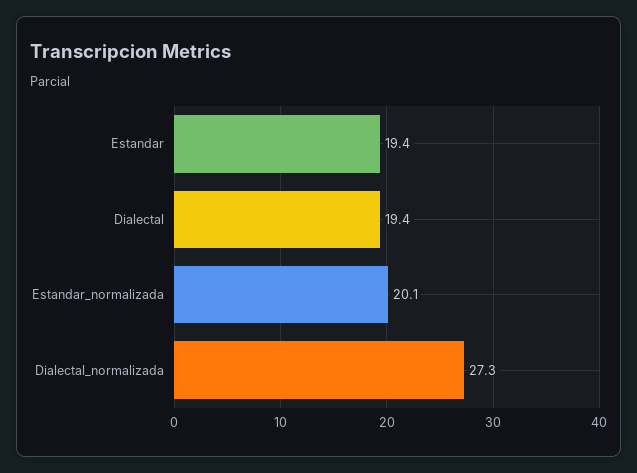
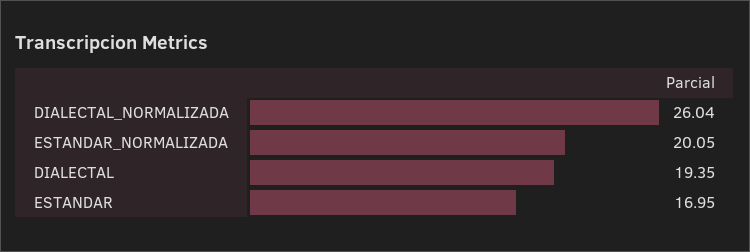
  {
-   "Estandar": 19.4,
+   "Estandar": 16.95,
    "Dialectal": 19.35,
    "Estandar_normalizada": 20.05,
-   "Dialectal_normalizada": 27.3
+   "Dialectal_normalizada": 26.04
  }

